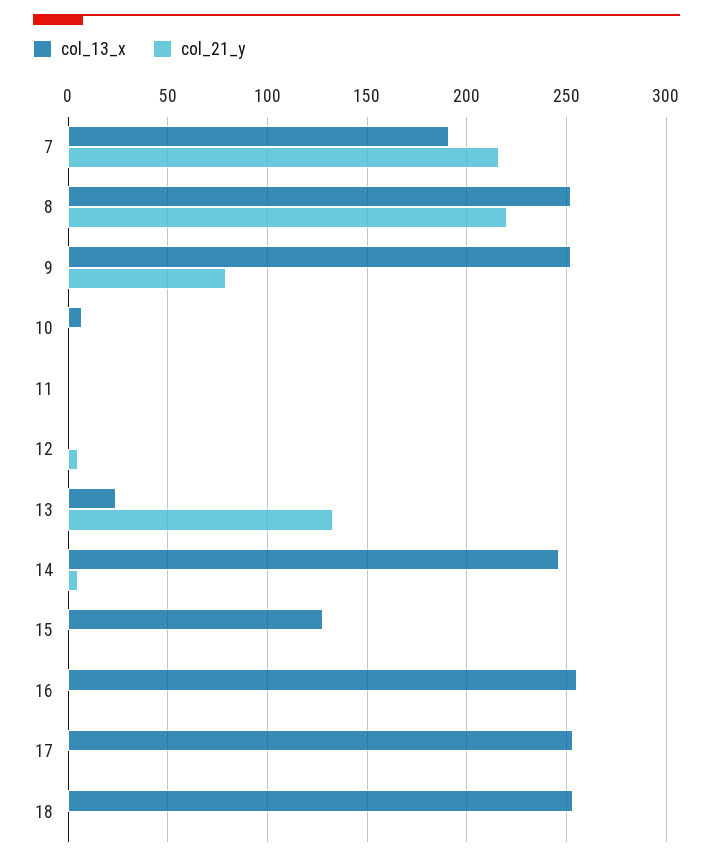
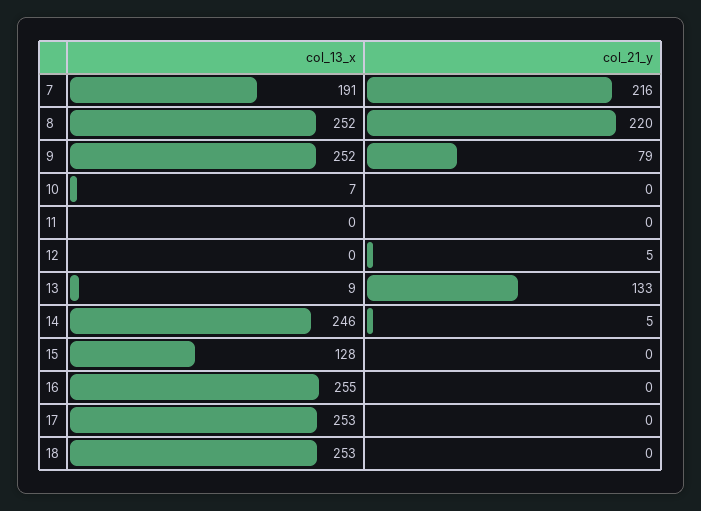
  {
    "col_13_x": {
      "7": 191,
      "8": 252,
      "9": 252,
      "10": 7,
      "11": 0,
      "12": 0,
-     "13": 25,
+     "13": 9,
      "14": 246,
      "15": 128,
      "16": 255,
      "17": 253,
      "18": 253
    },
    "col_21_y": {
      "7": 216,
      "8": 220,
      "9": 79,
      "10": 0,
      "11": 0,
      "12": 5,
      "13": 133,
      "14": 5,
      "15": 0,
      "16": 0,
      "17": 0,
      "18": 0
    }
  }

